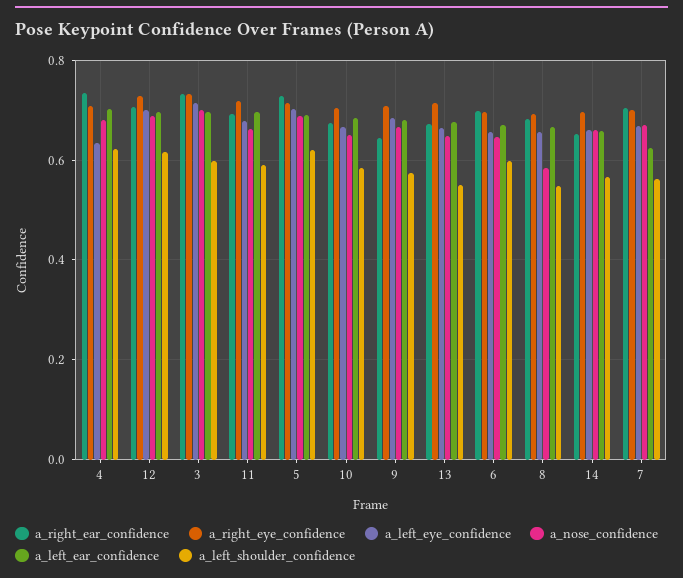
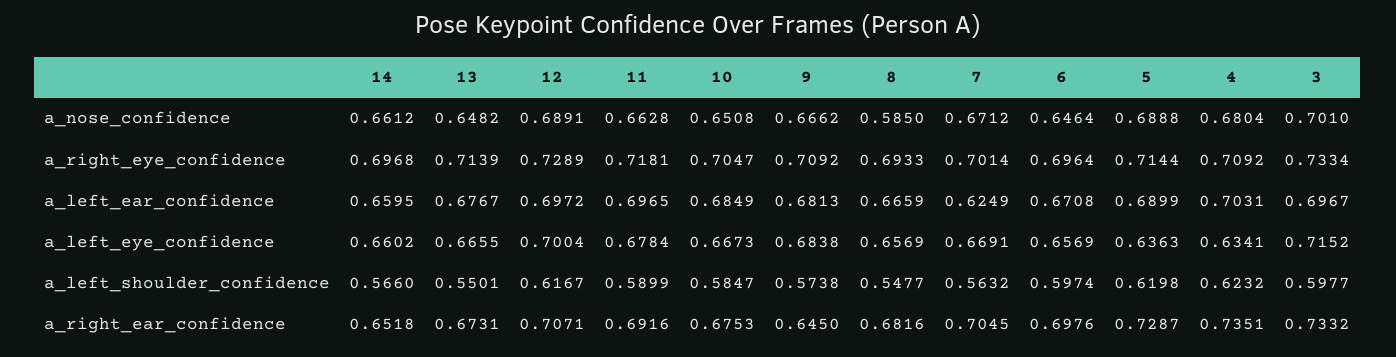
  {
    "a_right_ear_confidence": {
      "4": 0.7351,
      "12": 0.7071,
      "3": 0.7332,
      "11": 0.6916,
      "5": 0.7287,
      "10": 0.6753,
      "9": 0.645,
      "13": 0.6731,
      "6": 0.6976,
      "8": 0.6816,
      "14": 0.6518,
      "7": 0.7045
    },
    "a_right_eye_confidence": {
      "4": 0.7092,
      "12": 0.7289,
      "3": 0.7334,
      "11": 0.7181,
      "5": 0.7144,
      "10": 0.7047,
      "9": 0.7092,
      "13": 0.7139,
      "6": 0.6964,
      "8": 0.6933,
      "14": 0.6968,
      "7": 0.7014
    },
    "a_left_eye_confidence": {
      "4": 0.6341,
      "12": 0.7004,
      "3": 0.7152,
      "11": 0.6784,
-     "5": 0.7,
+     "5": 0.6363,
      "10": 0.6673,
      "9": 0.6838,
      "13": 0.6655,
      "6": 0.6569,
      "8": 0.6569,
      "14": 0.6602,
      "7": 0.6691
    },
    "a_nose_confidence": {
      "4": 0.6804,
      "12": 0.6891,
      "3": 0.701,
      "11": 0.6628,
      "5": 0.6888,
      "10": 0.6508,
      "9": 0.6662,
      "13": 0.6482,
      "6": 0.6464,
      "8": 0.585,
      "14": 0.6612,
      "7": 0.6712
    },
    "a_left_ear_confidence": {
      "4": 0.7031,
      "12": 0.6972,
      "3": 0.6967,
      "11": 0.6965,
      "5": 0.6899,
      "10": 0.6849,
      "9": 0.6813,
      "13": 0.6767,
      "6": 0.6708,
      "8": 0.6659,
      "14": 0.6595,
      "7": 0.6249
    },
    "a_left_shoulder_confidence": {
      "4": 0.6232,
      "12": 0.6167,
      "3": 0.5977,
      "11": 0.5899,
      "5": 0.6198,
      "10": 0.5847,
      "9": 0.5738,
      "13": 0.5501,
      "6": 0.5974,
      "8": 0.5477,
      "14": 0.566,
      "7": 0.5632
    }
  }

